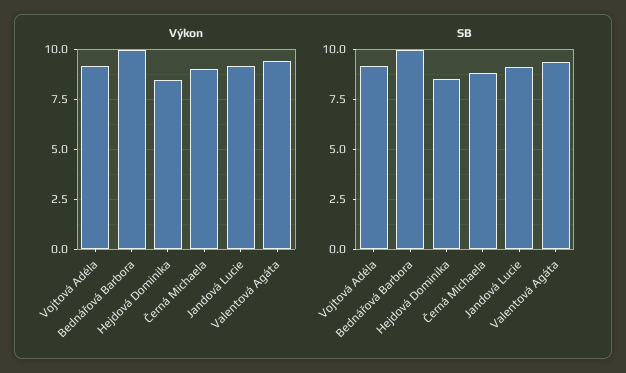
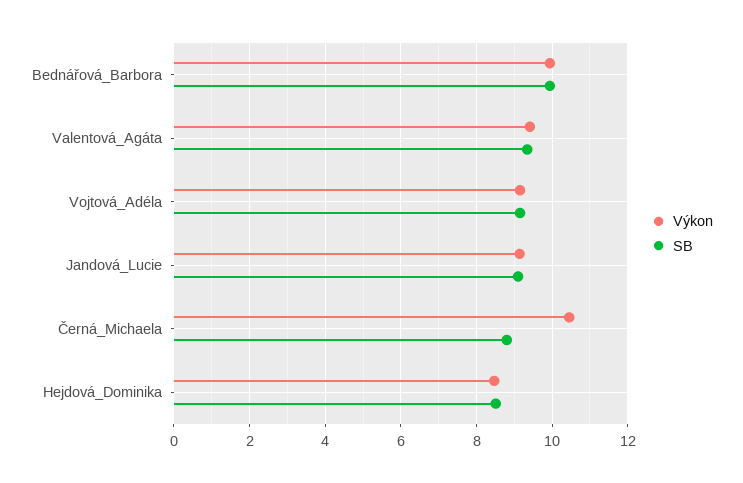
  {
    "Výkon": {
      "Vojtová Adéla": 9.2,
      "Bednářová Barbora": 10,
      "Hejdová Dominika": 8.4,
-     "Černá Michaela": 9,
+     "Černá Michaela": 10.4,
      "Jandová Lucie": 9.2,
      "Valentová Agáta": 9.4
    },
    "SB": {
      "Vojtová Adéla": 9.2,
      "Bednářová Barbora": 10,
      "Hejdová Dominika": 8.6,
      "Černá Michaela": 8.8,
      "Jandová Lucie": 9.2,
      "Valentová Agáta": 9.4
    }
  }

